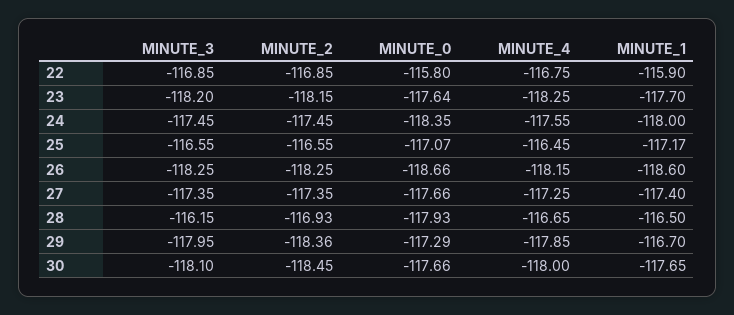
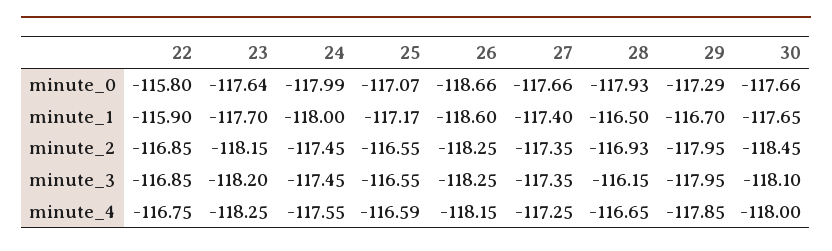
  {
    "MINUTE_3": {
      "22": -116.85,
      "23": -118.2,
      "24": -117.45,
      "25": -116.55,
      "26": -118.25,
      "27": -117.35,
      "28": -116.15,
      "29": -117.95,
      "30": -118.1
    },
    "MINUTE_2": {
      "22": -116.85,
      "23": -118.15,
      "24": -117.45,
      "25": -116.55,
      "26": -118.25,
      "27": -117.35,
      "28": -116.93,
-     "29": -118.36,
+     "29": -117.95,
      "30": -118.45
    },
    "MINUTE_0": {
      "22": -115.8,
      "23": -117.64,
-     "24": -118.35,
+     "24": -117.99,
      "25": -117.07,
      "26": -118.66,
      "27": -117.66,
      "28": -117.93,
      "29": -117.29,
      "30": -117.66
    },
    "MINUTE_4": {
      "22": -116.75,
      "23": -118.25,
      "24": -117.55,
-     "25": -116.45,
+     "25": -116.59,
      "26": -118.15,
      "27": -117.25,
      "28": -116.65,
      "29": -117.85,
      "30": -118
    },
    "MINUTE_1": {
      "22": -115.9,
      "23": -117.7,
      "24": -118,
      "25": -117.17,
      "26": -118.6,
      "27": -117.4,
      "28": -116.5,
      "29": -116.7,
      "30": -117.65
    }
  }

